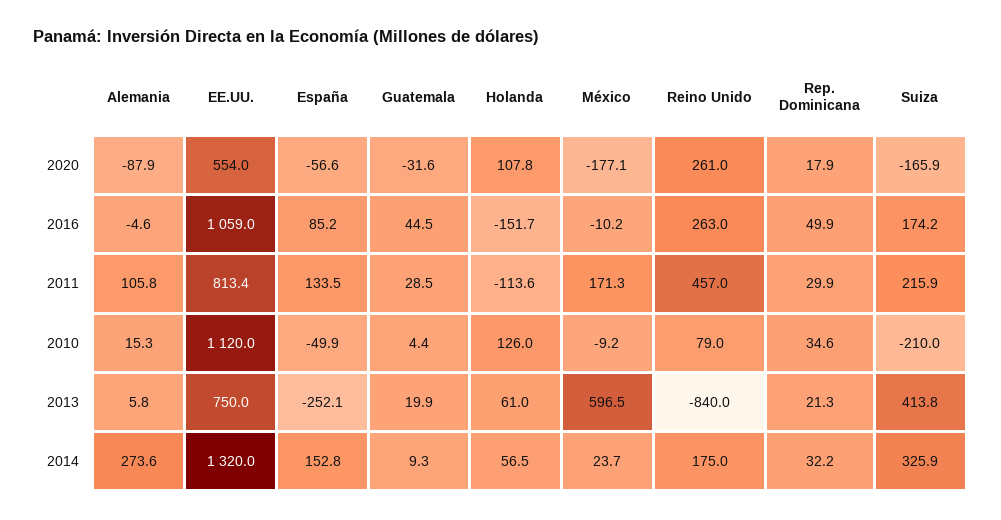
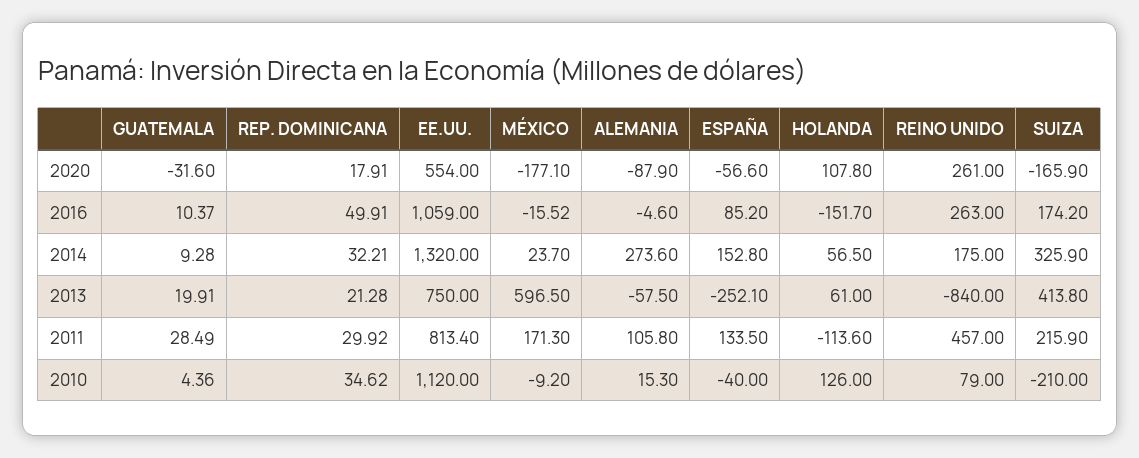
  {
    "Alemania": {
      "2020": -87.9,
      "2016": -4.6,
      "2011": 105.8,
      "2010": 15.3,
-     "2013": 5.8,
+     "2013": -57.5,
      "2014": 273.6
    },
    "EE.UU.": {
      "2020": 554,
      "2016": 1059,
      "2011": 813.4,
      "2010": 1120,
      "2013": 750,
      "2014": 1320
    },
    "España": {
      "2020": -56.6,
      "2016": 85.2,
      "2011": 133.5,
-     "2010": -49.9,
+     "2010": -40,
      "2013": -252.1,
      "2014": 152.8
    },
    "Guatemala": {
      "2020": -31.6,
-     "2016": 44.5,
+     "2016": 10.37,
      "2011": 28.49,
      "2010": 4.36,
      "2013": 19.91,
      "2014": 9.28
    },
    "Holanda": {
      "2020": 107.8,
      "2016": -151.7,
      "2011": -113.6,
      "2010": 126,
      "2013": 61,
      "2014": 56.5
    },
    "México": {
      "2020": -177.1,
-     "2016": -10.2,
+     "2016": -15.52,
      "2011": 171.3,
      "2010": -9.2,
      "2013": 596.5,
      "2014": 23.7
    },
    "Reino Unido": {
      "2020": 261,
      "2016": 263,
      "2011": 457,
      "2010": 79,
      "2013": -840,
      "2014": 175
    },
    "Rep. Dominicana": {
      "2020": 17.91,
      "2016": 49.91,
      "2011": 29.92,
      "2010": 34.62,
      "2013": 21.28,
      "2014": 32.21
    },
    "Suiza": {
      "2020": -165.9,
      "2016": 174.2,
      "2011": 215.9,
      "2010": -210,
      "2013": 413.8,
      "2014": 325.9
    }
  }

